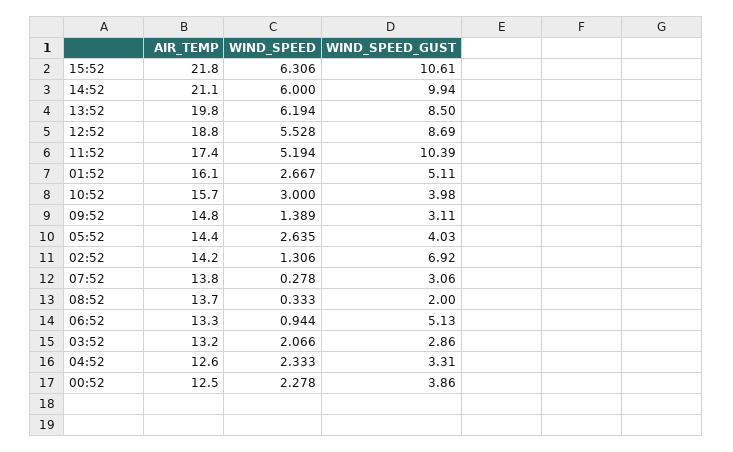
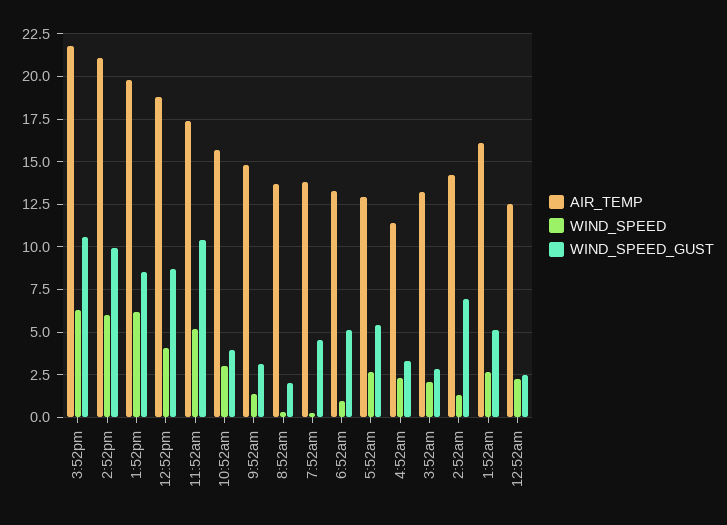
  {
    "AIR_TEMP": {
      "15:52": 21.8,
      "14:52": 21.1,
      "13:52": 19.8,
      "12:52": 18.8,
      "11:52": 17.4,
      "01:52": 16.1,
      "10:52": 15.7,
      "09:52": 14.8,
-     "05:52": 14.4,
+     "05:52": 13,
      "02:52": 14.2,
      "07:52": 13.8,
      "08:52": 13.7,
      "06:52": 13.3,
      "03:52": 13.2,
-     "04:52": 12.6,
+     "04:52": 11.5,
      "00:52": 12.5
    },
    "WIND_SPEED": {
      "15:52": 6.306,
      "14:52": 6,
      "13:52": 6.194,
-     "12:52": 5.528,
+     "12:52": 4,
      "11:52": 5.194,
      "01:52": 2.667,
      "10:52": 3,
      "09:52": 1.389,
      "05:52": 2.635,
      "02:52": 1.306,
      "07:52": 0.278,
      "08:52": 0.333,
      "06:52": 0.944,
      "03:52": 2.066,
      "04:52": 2.333,
      "00:52": 2.278
    },
    "WIND_SPEED_GUST": {
      "15:52": 10.61,
      "14:52": 9.94,
      "13:52": 8.5,
      "12:52": 8.69,
      "11:52": 10.39,
      "01:52": 5.11,
      "10:52": 3.98,
      "09:52": 3.11,
-     "05:52": 4.03,
+     "05:52": 5.5,
      "02:52": 6.92,
-     "07:52": 3.06,
+     "07:52": 4.5,
      "08:52": 2,
      "06:52": 5.13,
      "03:52": 2.86,
      "04:52": 3.31,
-     "00:52": 3.86
+     "00:52": 2.5
    }
  }

